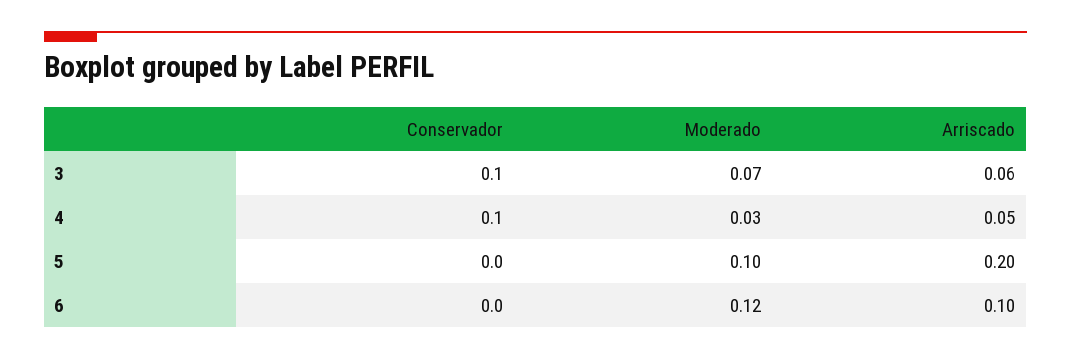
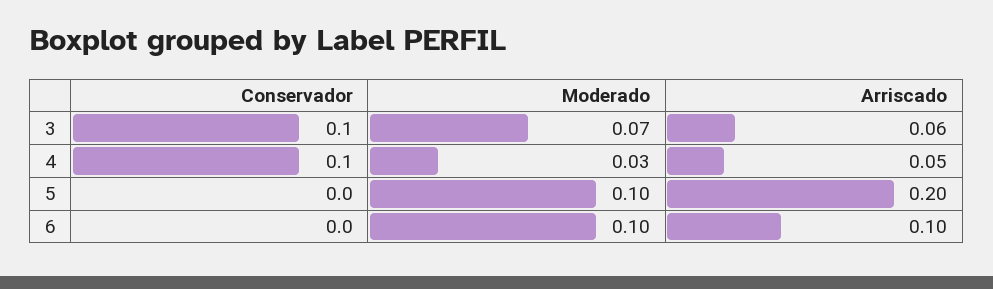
  {
    "Conservador": {
      "3": 0.1,
      "4": 0.1,
      "5": 0,
      "6": 0
    },
    "Moderado": {
      "3": 0.07,
      "4": 0.03,
      "5": 0.1,
-     "6": 0.12
+     "6": 0.1
    },
    "Arriscado": {
      "3": 0.06,
      "4": 0.05,
      "5": 0.2,
      "6": 0.1
    }
  }

